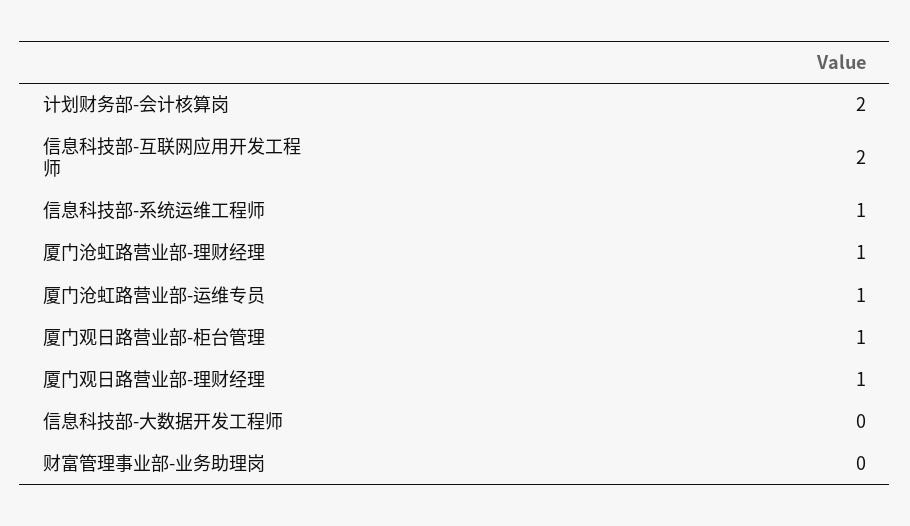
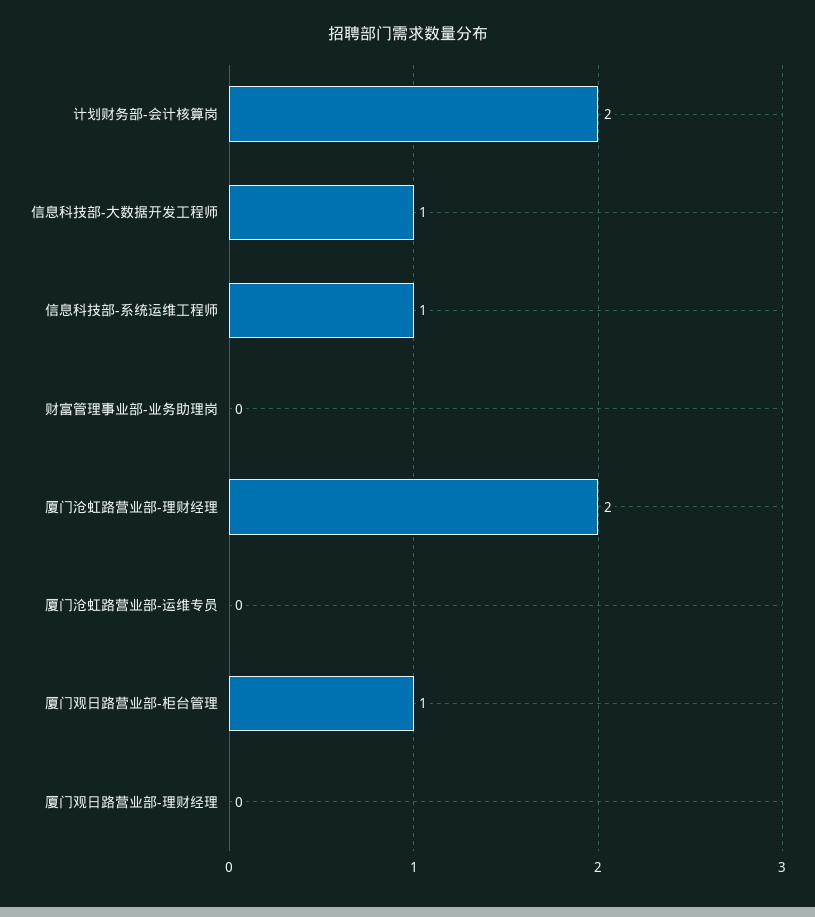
  {
    "计划财务部-会计核算岗": 2,
-   "信息科技部-互联网应用开发工程师": 2,
    "信息科技部-系统运维工程师": 1,
-   "厦门沧虹路营业部-理财经理": 1,
+   "厦门沧虹路营业部-理财经理": 2,
-   "厦门沧虹路营业部-运维专员": 1,
+   "厦门沧虹路营业部-运维专员": 0,
    "厦门观日路营业部-柜台管理": 1,
-   "厦门观日路营业部-理财经理": 1,
+   "厦门观日路营业部-理财经理": 0,
-   "信息科技部-大数据开发工程师": 0,
+   "信息科技部-大数据开发工程师": 1,
    "财富管理事业部-业务助理岗": 0
  }

